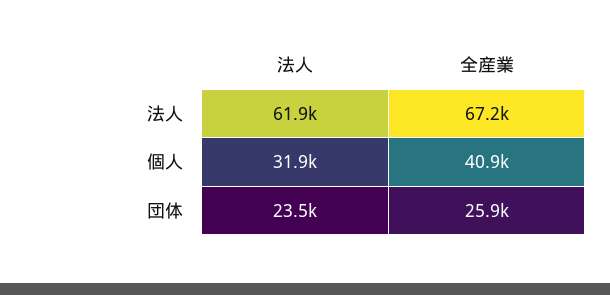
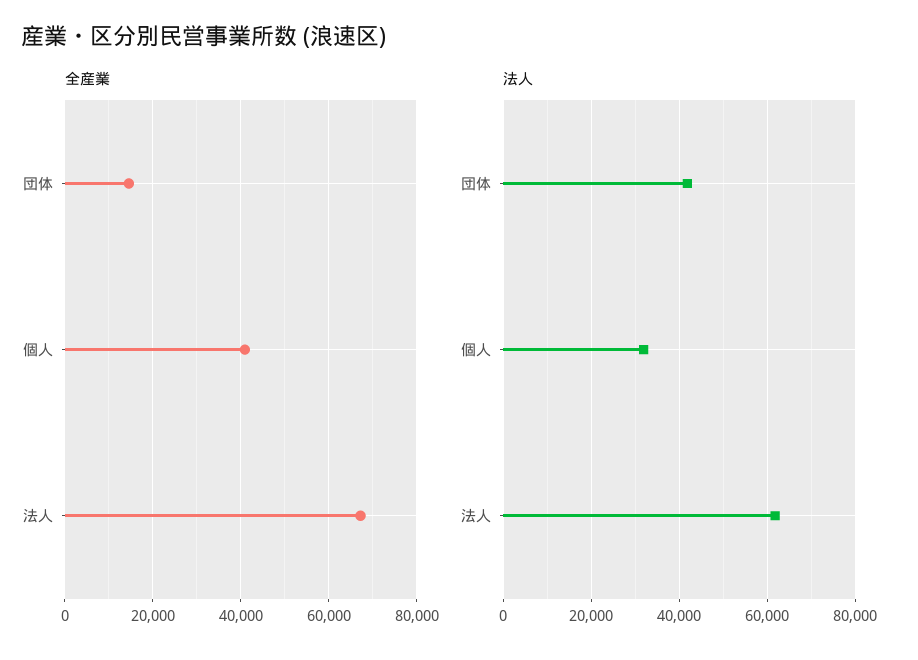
  {
    "法人": {
      "法人": 61900,
      "個人": 31900,
-     "団体": 23500
+     "団体": 42000
    },
    "全産業": {
      "法人": 67200,
      "個人": 40900,
-     "団体": 25900
+     "団体": 14000
    }
  }

